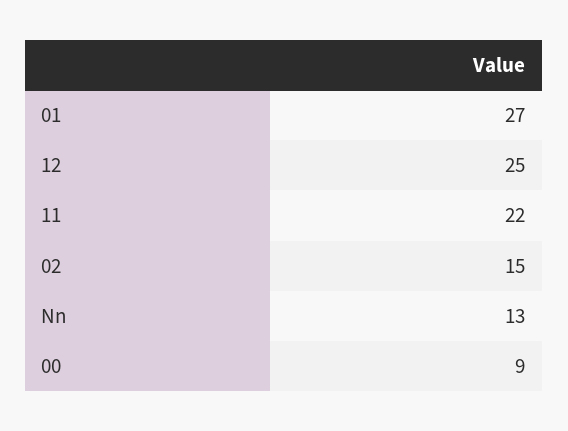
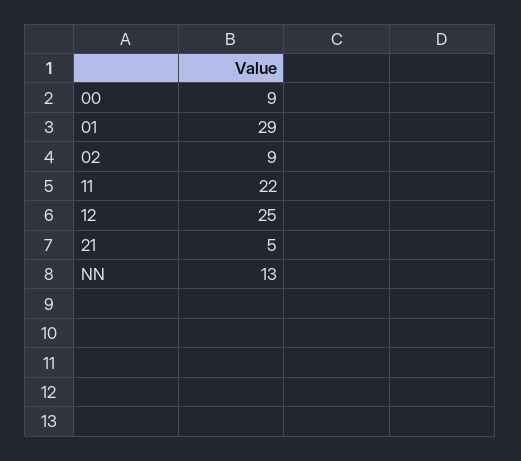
  {
-   "01": 27,
+   "01": 29,
    "12": 25,
    "11": 22,
-   "02": 15,
+   "02": 9,
    "Nn": 13,
-   "00": 9
+   "00": 9,
+   "21": 5
  }

